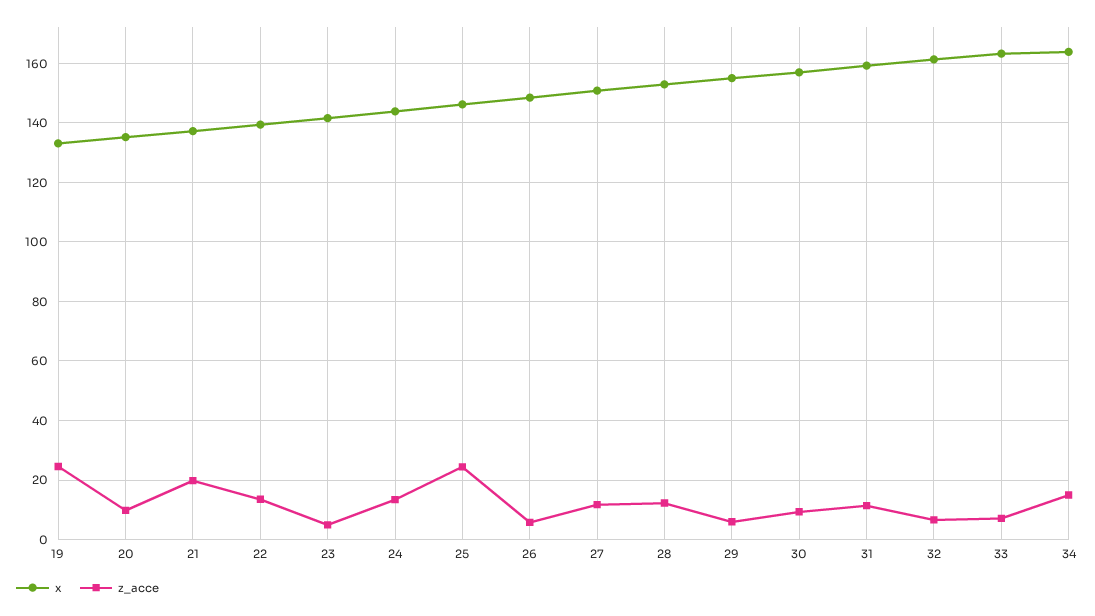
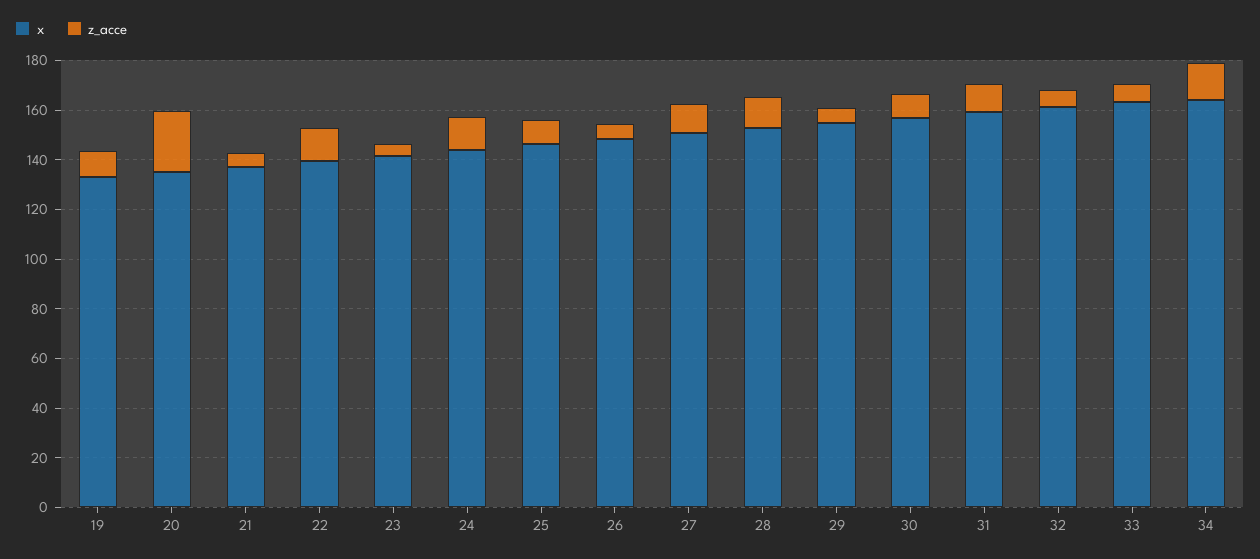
  {
    "x": {
      "19": 132.5,
      "20": 135,
      "21": 137.5,
      "22": 140,
      "23": 142.5,
      "24": 145,
      "25": 145,
      "26": 147.5,
      "27": 150,
      "28": 152.5,
      "29": 155,
      "30": 157.5,
      "31": 160,
      "32": 162.5,
      "33": 162.5,
      "34": 165
    },
    "z_acce": {
-     "19": 25,
+     "19": 10,
-     "20": 10,
+     "20": 25,
-     "21": 20,
+     "21": 5,
      "22": 12.5,
      "23": 5,
      "24": 12.5,
-     "25": 25,
+     "25": 10,
      "26": 5,
      "27": 12.5,
      "28": 12.5,
      "29": 5,
      "30": 10,
      "31": 12.5,
      "32": 7.5,
      "33": 7.5,
      "34": 15
    }
  }

